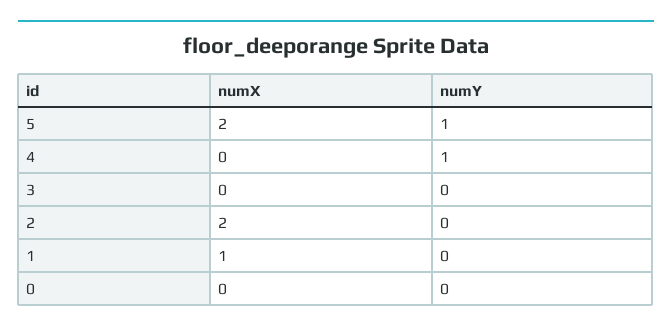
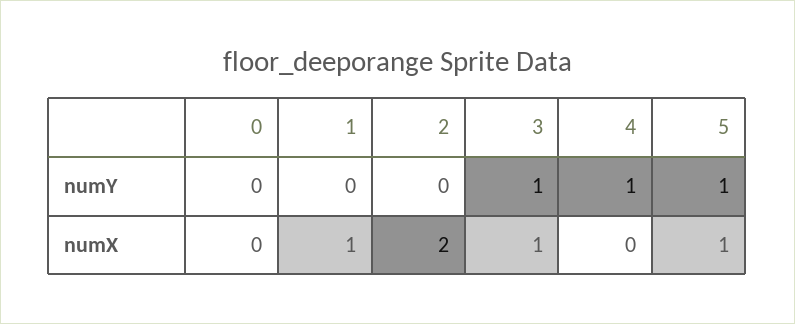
  {
    "numX": {
-     "5": 2,
+     "5": 1,
      "4": 0,
-     "3": 0,
+     "3": 1,
      "2": 2,
      "1": 1,
      "0": 0
    },
    "numY": {
      "5": 1,
      "4": 1,
-     "3": 0,
+     "3": 1,
      "2": 0,
      "1": 0,
      "0": 0
    }
  }

